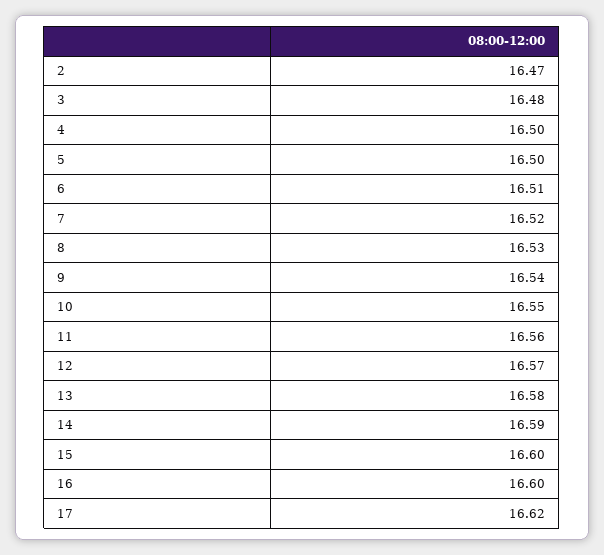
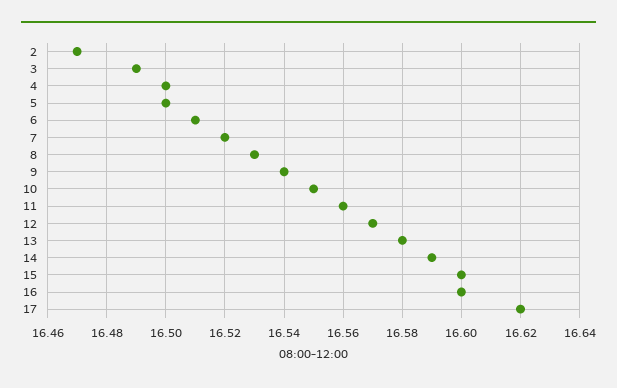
  {
    "2": 16.47,
-   "3": 16.48,
+   "3": 16.49,
    "4": 16.5,
    "5": 16.5,
    "6": 16.51,
    "7": 16.52,
    "8": 16.53,
    "9": 16.54,
    "10": 16.55,
    "11": 16.56,
    "12": 16.57,
    "13": 16.58,
    "14": 16.59,
    "15": 16.6,
    "16": 16.6,
    "17": 16.62
  }

